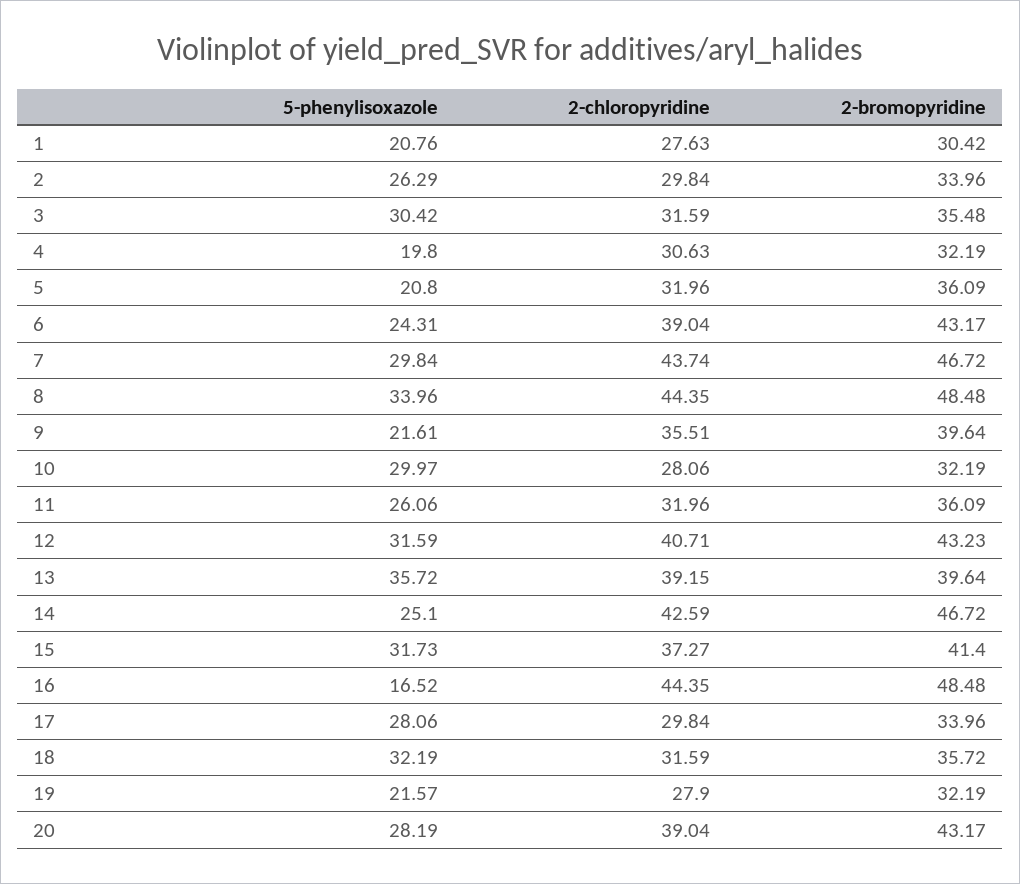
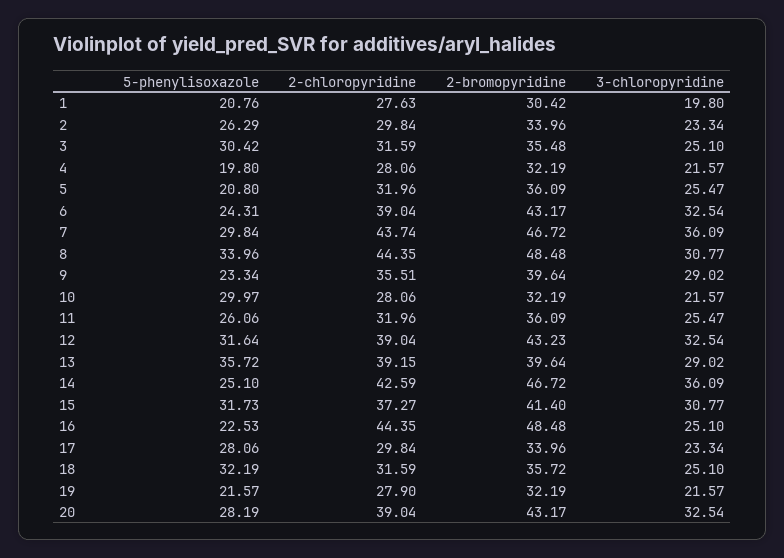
  {
    "5-phenylisoxazole": {
      "1": 20.76,
      "2": 26.29,
      "3": 30.42,
      "4": 19.8,
      "5": 20.8,
      "6": 24.31,
      "7": 29.84,
      "8": 33.96,
-     "9": 21.61,
+     "9": 23.34,
      "10": 29.97,
      "11": 26.06,
-     "12": 31.59,
+     "12": 31.64,
      "13": 35.72,
      "14": 25.1,
      "15": 31.73,
-     "16": 16.52,
+     "16": 22.53,
      "17": 28.06,
      "18": 32.19,
      "19": 21.57,
      "20": 28.19
    },
    "2-chloropyridine": {
      "1": 27.63,
      "2": 29.84,
      "3": 31.59,
-     "4": 30.63,
+     "4": 28.06,
      "5": 31.96,
      "6": 39.04,
      "7": 43.74,
      "8": 44.35,
      "9": 35.51,
      "10": 28.06,
      "11": 31.96,
-     "12": 40.71,
+     "12": 39.04,
      "13": 39.15,
      "14": 42.59,
      "15": 37.27,
      "16": 44.35,
      "17": 29.84,
      "18": 31.59,
      "19": 27.9,
      "20": 39.04
    },
    "2-bromopyridine": {
      "1": 30.42,
      "2": 33.96,
      "3": 35.48,
      "4": 32.19,
      "5": 36.09,
      "6": 43.17,
      "7": 46.72,
      "8": 48.48,
      "9": 39.64,
      "10": 32.19,
      "11": 36.09,
      "12": 43.23,
      "13": 39.64,
      "14": 46.72,
      "15": 41.4,
      "16": 48.48,
      "17": 33.96,
      "18": 35.72,
      "19": 32.19,
      "20": 43.17
-   }
+   },
+   "3-chloropyridine": {
+     "1": 19.8,
+     "2": 23.34,
+     "3": 25.1,
+     "4": 21.57,
+     "5": 25.47,
+     "6": 32.54,
+     "7": 36.09,
+     "8": 30.77,
+     "9": 29.02,
+     "10": 21.57,
+     "11": 25.47,
+     "12": 32.54,
+     "13": 29.02,
+     "14": 36.09,
+     "15": 30.77,
+     "16": 25.1,
+     "17": 23.34,
+     "18": 25.1,
+     "19": 21.57,
+     "20": 32.54
+   }
  }

